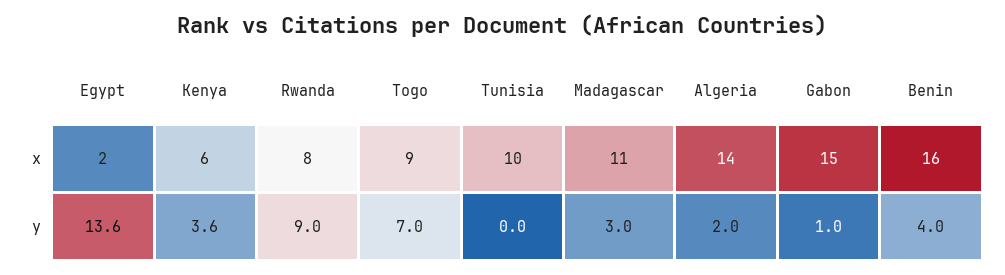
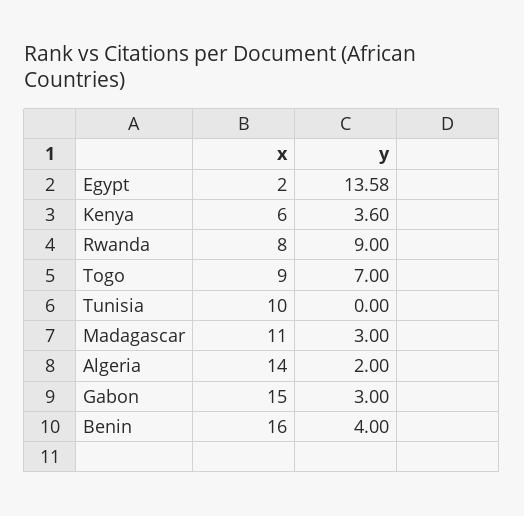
  {
    "Egypt": {
      "x": 2,
      "y": 13.58
    },
    "Kenya": {
      "x": 6,
      "y": 3.6
    },
    "Rwanda": {
      "x": 8,
      "y": 9
    },
    "Togo": {
      "x": 9,
      "y": 7
    },
    "Tunisia": {
      "x": 10,
      "y": 0
    },
    "Madagascar": {
      "x": 11,
      "y": 3
    },
    "Algeria": {
      "x": 14,
      "y": 2
    },
    "Gabon": {
      "x": 15,
-     "y": 1
+     "y": 3
    },
    "Benin": {
      "x": 16,
      "y": 4
    }
  }

